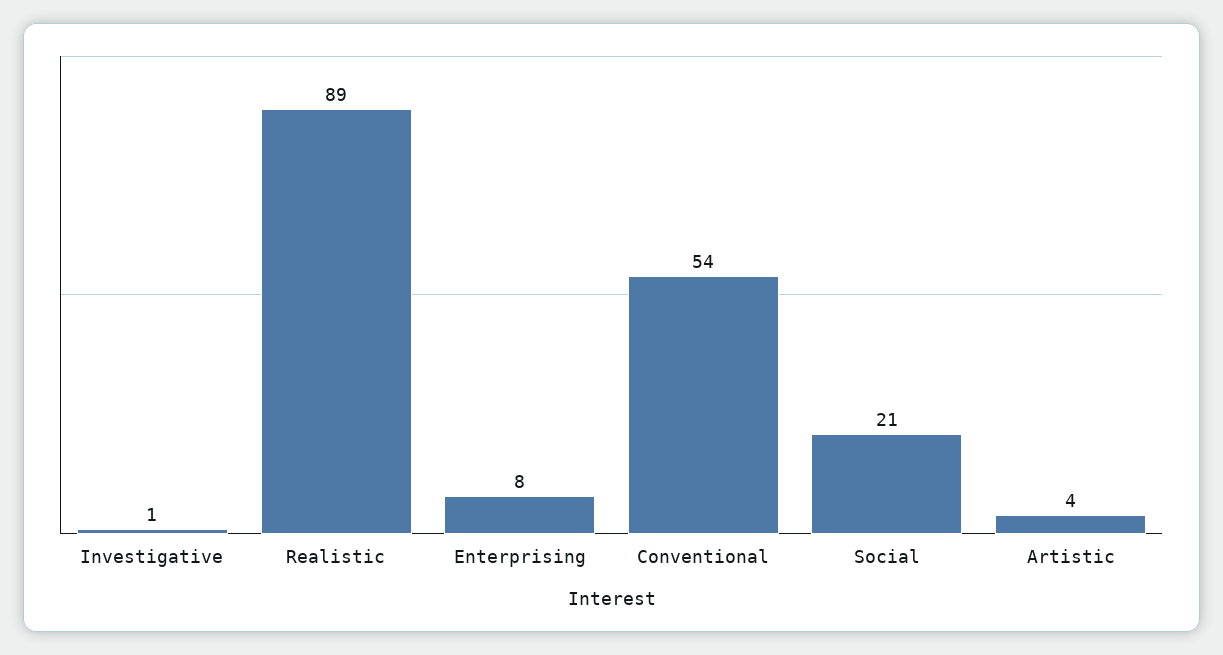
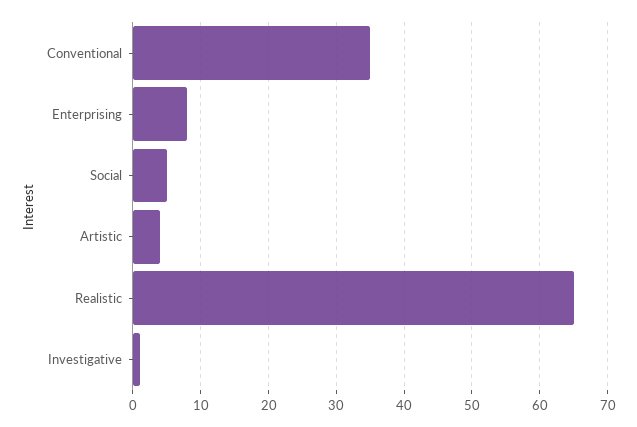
  {
    "Investigative": 1,
-   "Realistic": 89,
+   "Realistic": 65,
    "Enterprising": 8,
-   "Conventional": 54,
+   "Conventional": 35,
-   "Social": 21,
+   "Social": 5,
    "Artistic": 4
  }

